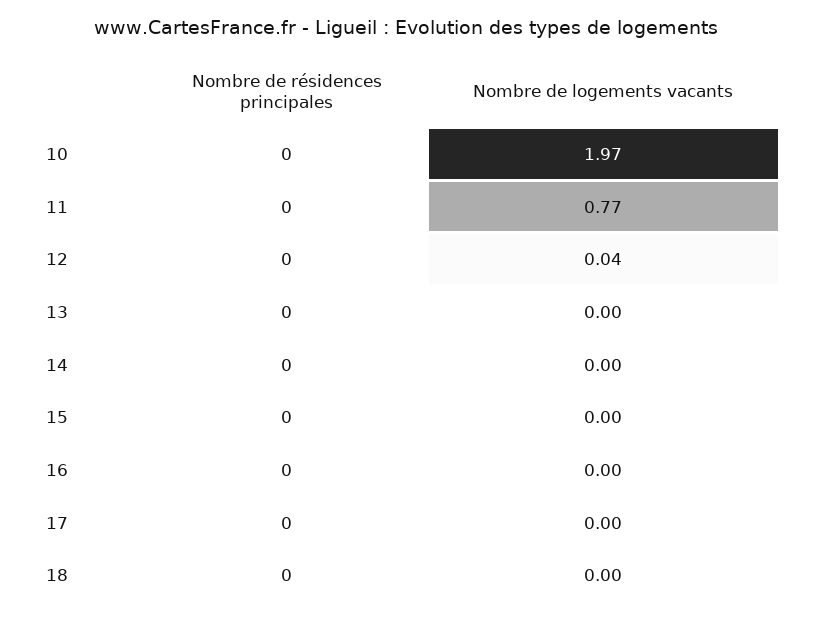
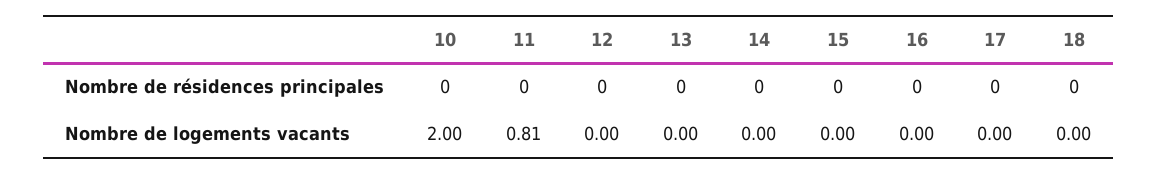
  {
    "Nombre de résidences principales": {
      "10": 0,
      "11": 0,
      "12": 0,
      "13": 0,
      "14": 0,
      "15": 0,
      "16": 0,
      "17": 0,
      "18": 0
    },
    "Nombre de logements vacants": {
-     "10": 1.97,
+     "10": 2,
-     "11": 0.77,
+     "11": 0.81,
-     "12": 0.04,
+     "12": 0,
      "13": 0,
      "14": 0,
      "15": 0,
      "16": 0,
      "17": 0,
      "18": 0
    }
  }

